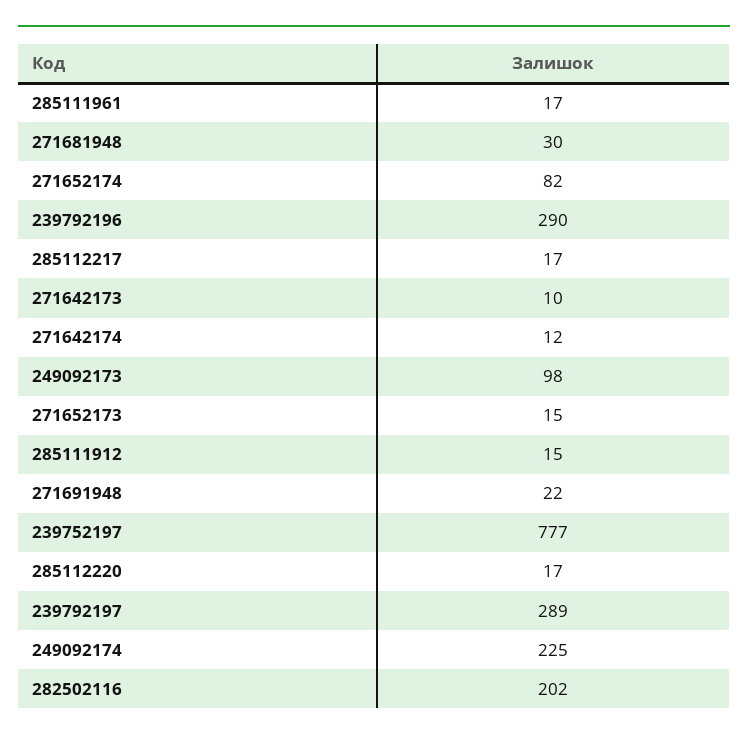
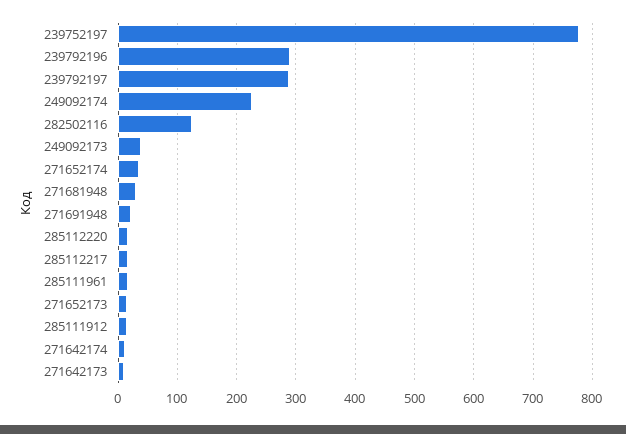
  {
    "285111961": 17,
    "271681948": 30,
-   "271652174": 82,
+   "271652174": 40,
    "239792196": 290,
    "285112217": 17,
    "271642173": 10,
    "271642174": 12,
-   "249092173": 98,
+   "249092173": 40,
    "271652173": 15,
    "285111912": 15,
    "271691948": 22,
    "239752197": 777,
    "285112220": 17,
    "239792197": 289,
    "249092174": 225,
-   "282502116": 202
+   "282502116": 120
  }

